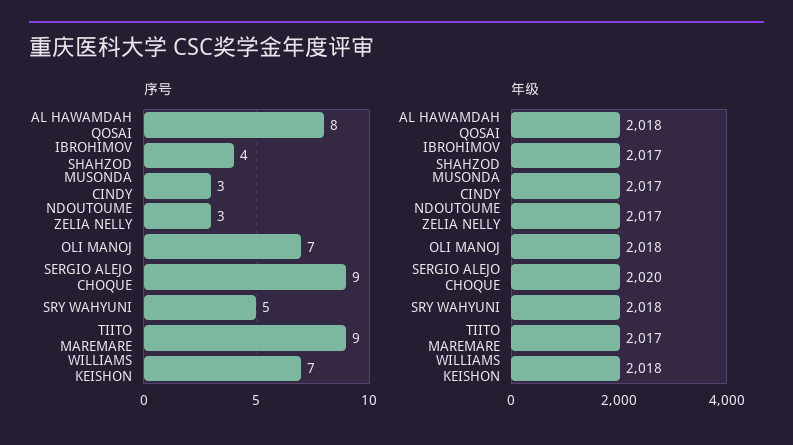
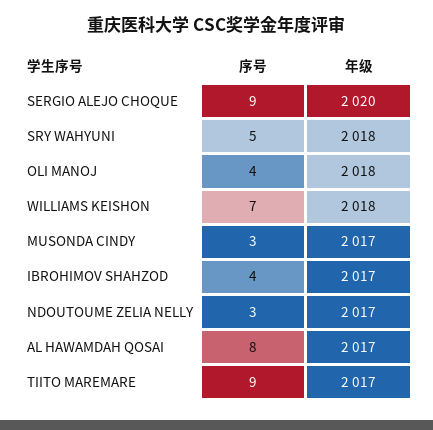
  {
    "序号": {
      "AL HAWAMDAH QOSAI": 8,
      "IBROHIMOV SHAHZOD": 4,
      "MUSONDA CINDY": 3,
      "NDOUTOUME ZELIA NELLY": 3,
-     "OLI MANOJ": 7,
+     "OLI MANOJ": 4,
      "SERGIO ALEJO CHOQUE": 9,
      "SRY WAHYUNI": 5,
      "TIITO MAREMARE": 9,
      "WILLIAMS KEISHON": 7
    },
    "年级": {
-     "AL HAWAMDAH QOSAI": 2018,
+     "AL HAWAMDAH QOSAI": 2017,
      "IBROHIMOV SHAHZOD": 2017,
      "MUSONDA CINDY": 2017,
      "NDOUTOUME ZELIA NELLY": 2017,
      "OLI MANOJ": 2018,
      "SERGIO ALEJO CHOQUE": 2020,
      "SRY WAHYUNI": 2018,
      "TIITO MAREMARE": 2017,
      "WILLIAMS KEISHON": 2018
    }
  }

